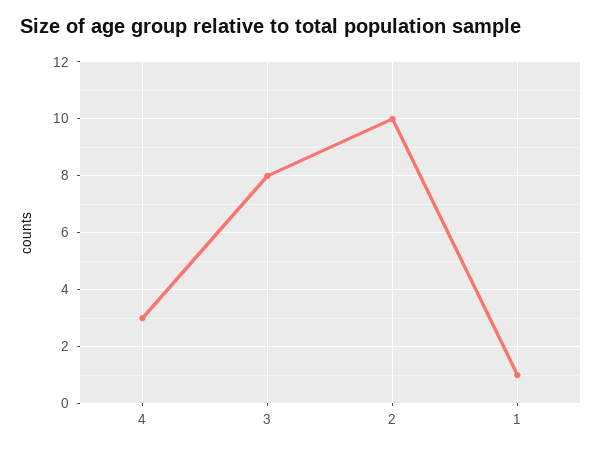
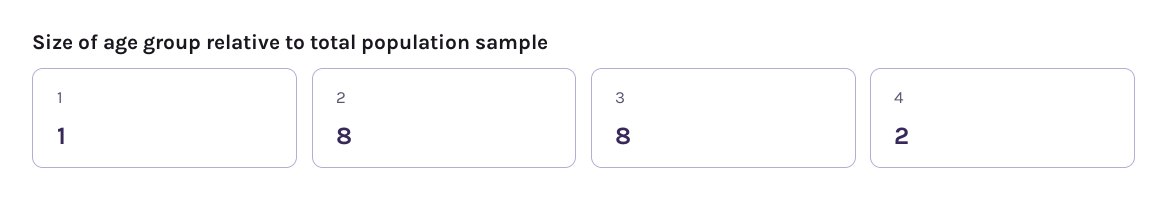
  {
-   "4": 3,
+   "4": 2,
    "3": 8,
-   "2": 10,
+   "2": 8,
    "1": 1
  }

